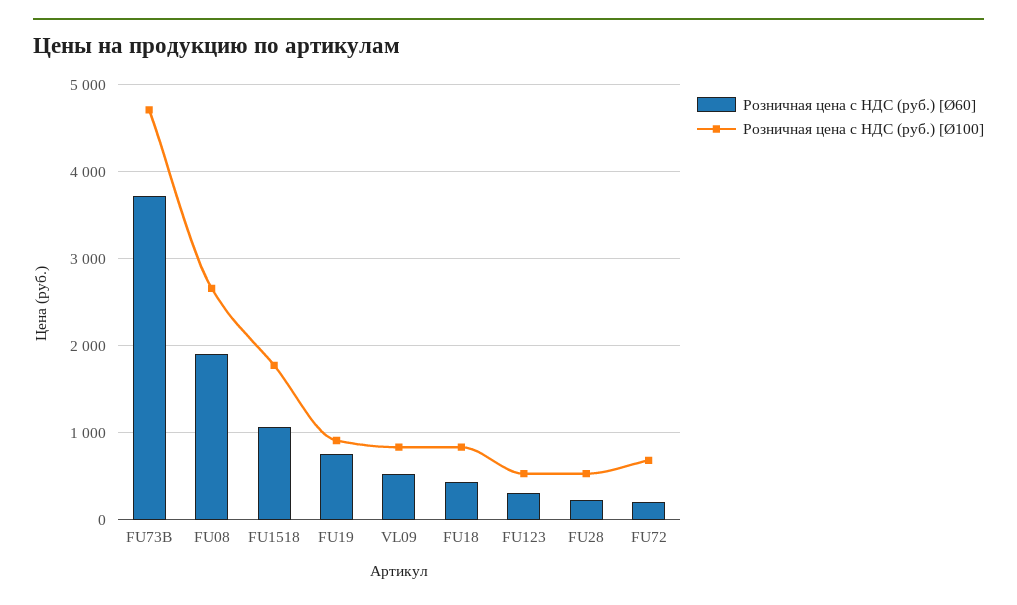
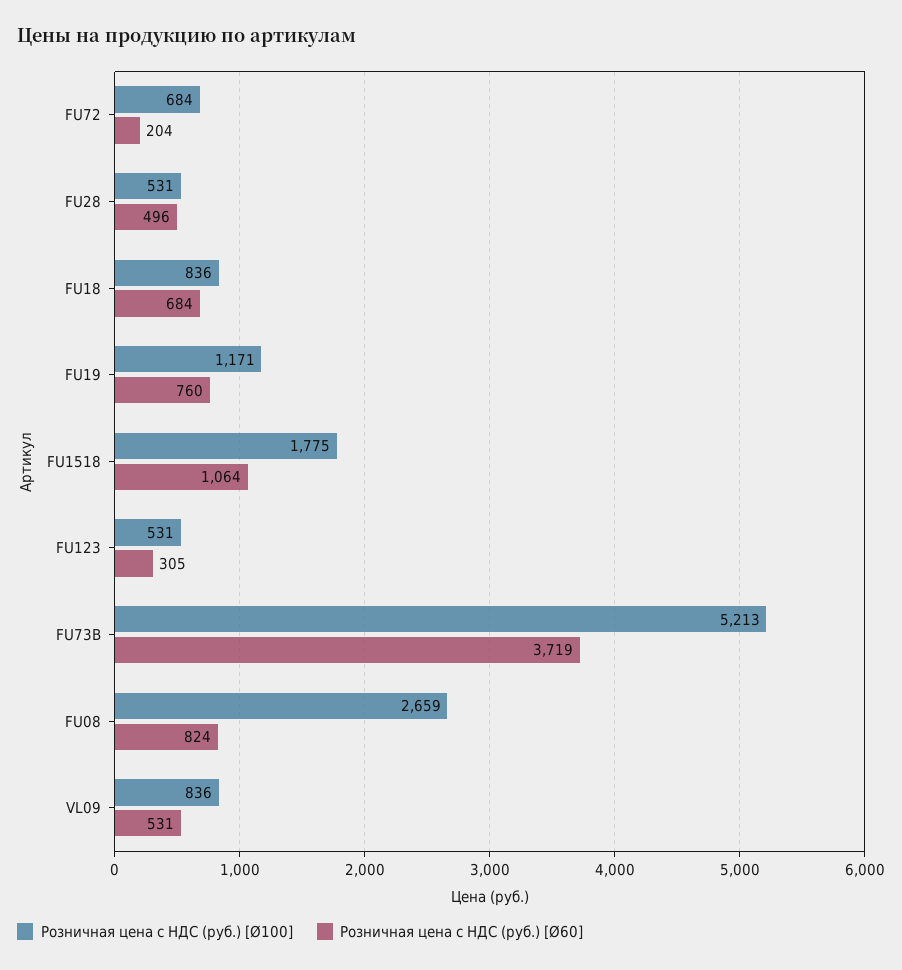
  {
    "Розничная цена с НДС (руб.) [Ø60]": {
      "FU73B": 3719,
-     "FU08": 1900,
+     "FU08": 824,
      "FU1518": 1064,
      "FU19": 760,
      "VL09": 531,
-     "FU18": 400,
+     "FU18": 684,
      "FU123": 305,
-     "FU28": 200,
+     "FU28": 496,
      "FU72": 204
    },
    "Розничная цена с НДС (руб.) [Ø100]": {
-     "FU73B": 4700,
+     "FU73B": 5213,
      "FU08": 2659,
      "FU1518": 1775,
-     "FU19": 900,
+     "FU19": 1171,
      "VL09": 836,
      "FU18": 836,
      "FU123": 531,
      "FU28": 531,
      "FU72": 684
    }
  }

